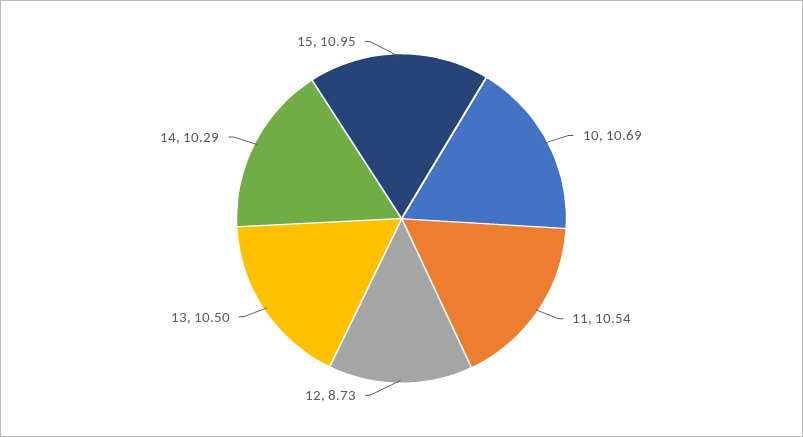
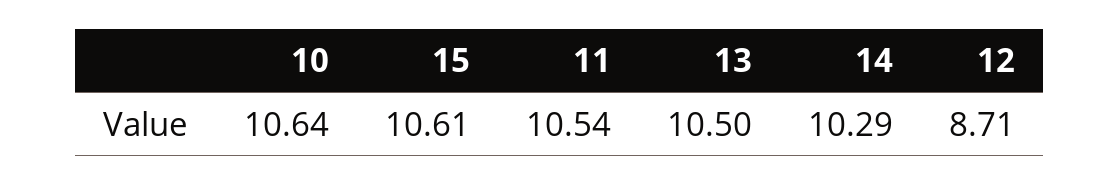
  {
-   "10": 10.69,
+   "10": 10.64,
    "11": 10.54,
-   "12": 8.73,
+   "12": 8.71,
    "13": 10.5,
    "14": 10.29,
-   "15": 10.95
+   "15": 10.61
  }

